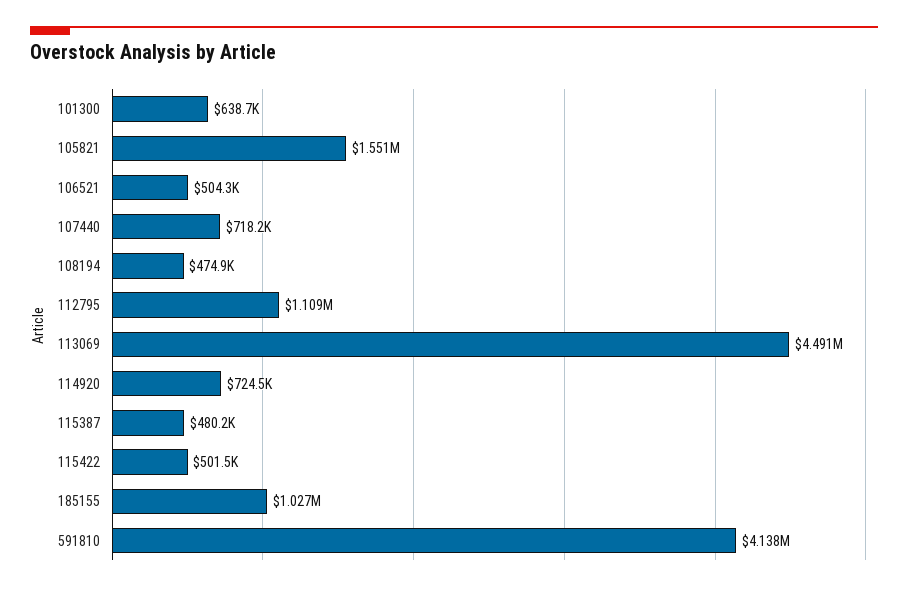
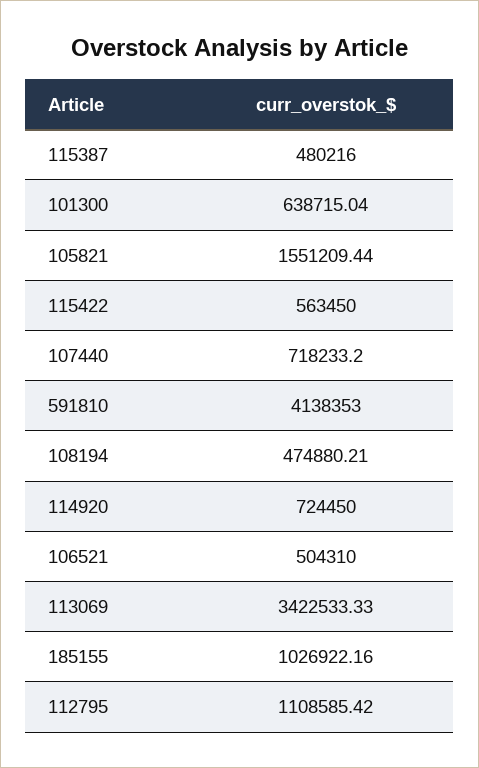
  {
    "101300": 638715.04,
    "105821": 1551209.44,
    "106521": 504310,
    "107440": 718233.2,
    "108194": 474880.21,
    "112795": 1108585.42,
-   "113069": 4491000,
+   "113069": 3422533.33,
    "114920": 724450,
    "115387": 480216,
-   "115422": 501500,
+   "115422": 563450,
    "185155": 1026922.16,
    "591810": 4138353
  }

